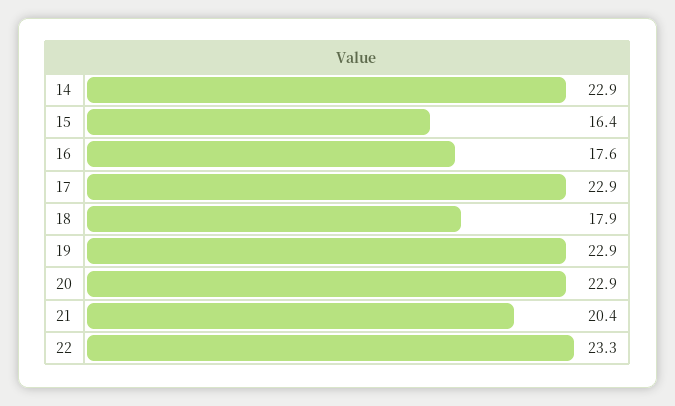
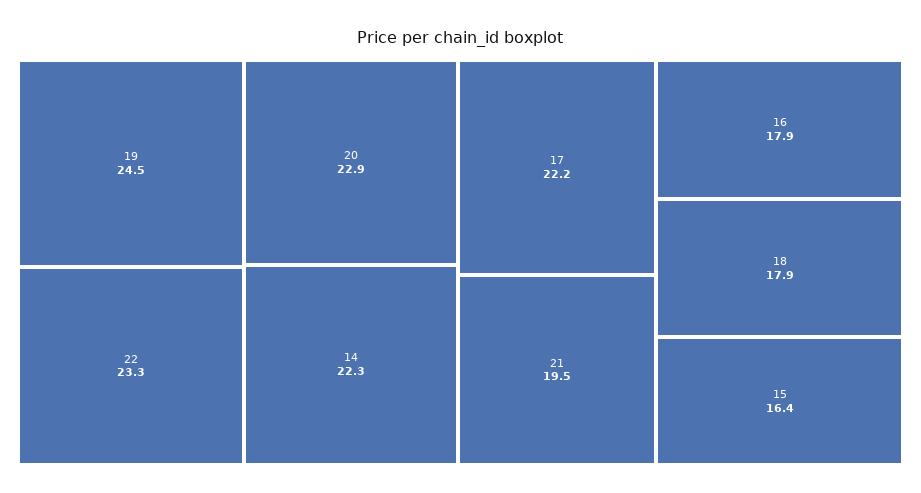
  {
-   "14": 22.9,
+   "14": 22.3,
    "15": 16.4,
-   "16": 17.6,
+   "16": 17.9,
-   "17": 22.9,
+   "17": 22.2,
    "18": 17.9,
-   "19": 22.9,
+   "19": 24.5,
    "20": 22.9,
-   "21": 20.4,
+   "21": 19.5,
    "22": 23.3
  }

